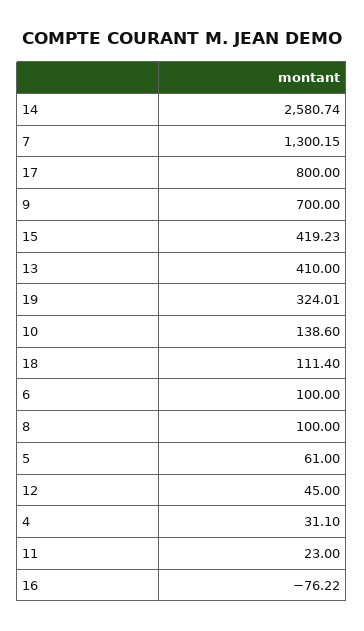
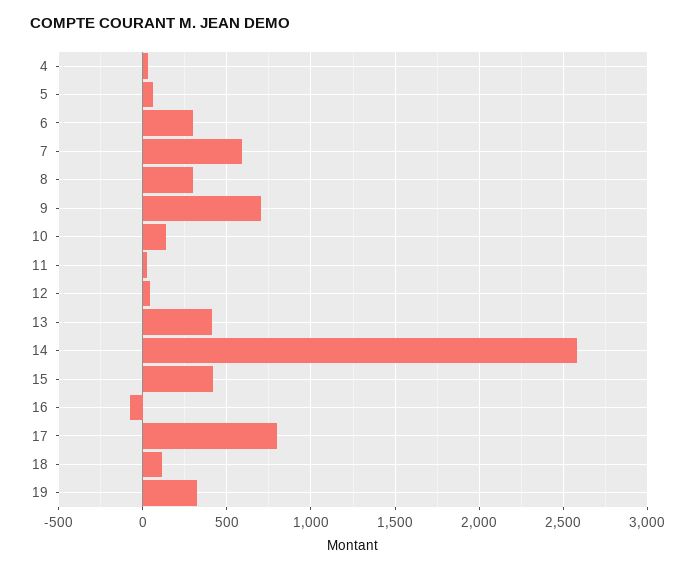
  {
    "14": 2580.74,
-   "7": 1300.15,
+   "7": 600,
    "17": 800,
    "9": 700,
    "15": 419.23,
    "13": 410,
    "19": 324.01,
    "10": 138.6,
    "18": 111.4,
-   "6": 100,
+   "6": 300,
-   "8": 100,
+   "8": 300,
    "5": 61,
    "12": 45,
    "4": 31.1,
    "11": 23,
    "16": -76.22
  }

